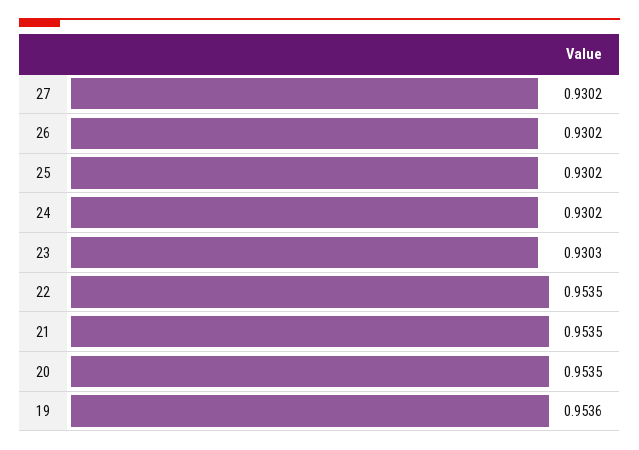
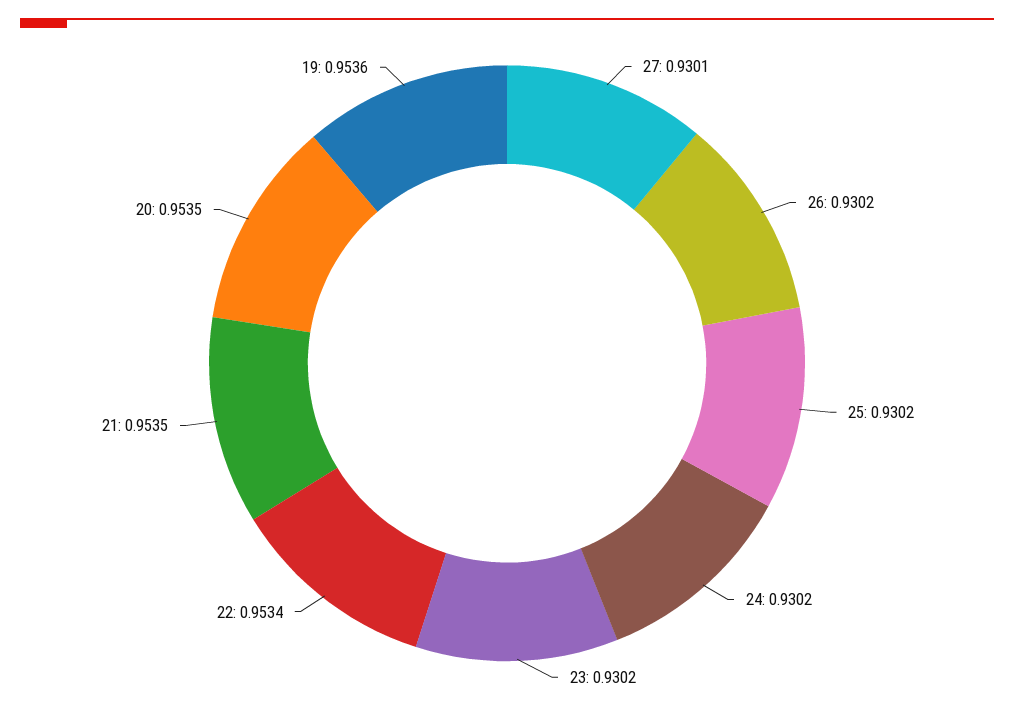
  {
-   "27": 0.9302,
+   "27": 0.9301,
    "26": 0.9302,
    "25": 0.9302,
    "24": 0.9302,
-   "23": 0.9303,
+   "23": 0.9302,
-   "22": 0.9535,
+   "22": 0.9534,
    "21": 0.9535,
    "20": 0.9535,
    "19": 0.9536
  }

